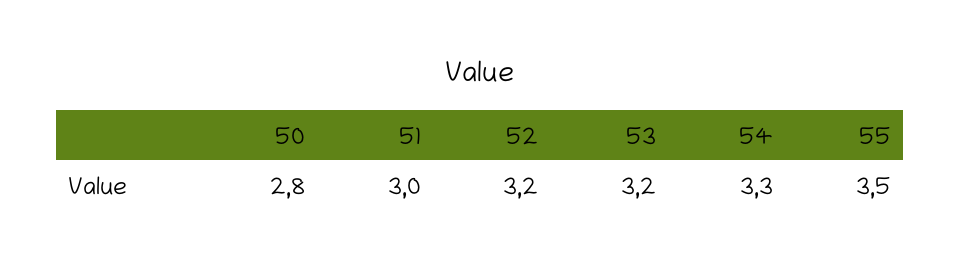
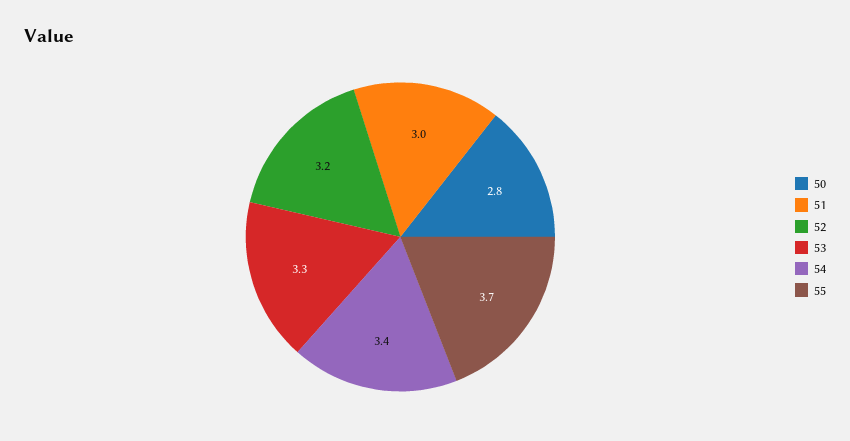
  {
    "50": 2.8,
    "51": 3,
    "52": 3.2,
-   "53": 3.2,
+   "53": 3.3,
-   "54": 3.3,
+   "54": 3.4,
-   "55": 3.5
+   "55": 3.7
  }

